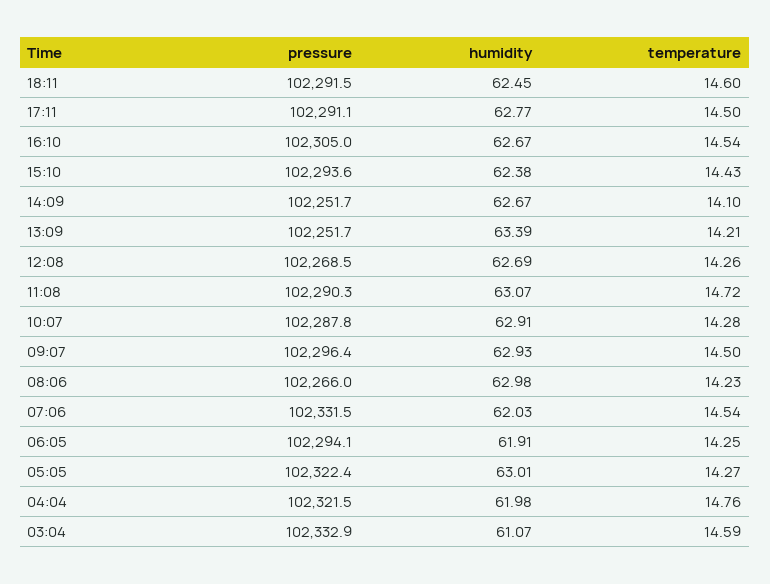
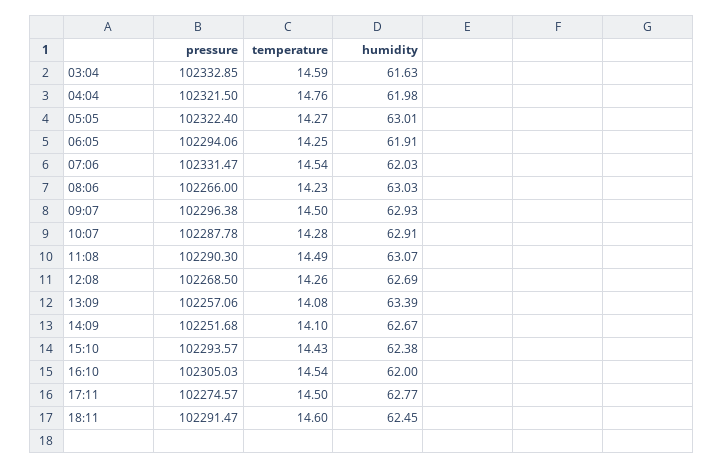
  {
    "pressure": {
      "18:11": 102291.47,
-     "17:11": 102291.1,
+     "17:11": 102274.57,
      "16:10": 102305.03,
      "15:10": 102293.57,
      "14:09": 102251.68,
-     "13:09": 102251.7,
+     "13:09": 102257.06,
      "12:08": 102268.5,
      "11:08": 102290.3,
      "10:07": 102287.78,
      "09:07": 102296.38,
      "08:06": 102266,
      "07:06": 102331.47,
      "06:05": 102294.06,
      "05:05": 102322.4,
      "04:04": 102321.5,
      "03:04": 102332.85
    },
    "humidity": {
      "18:11": 62.45,
      "17:11": 62.77,
-     "16:10": 62.67,
+     "16:10": 62,
      "15:10": 62.38,
      "14:09": 62.67,
      "13:09": 63.39,
      "12:08": 62.69,
      "11:08": 63.07,
      "10:07": 62.91,
      "09:07": 62.93,
-     "08:06": 62.98,
+     "08:06": 63.03,
      "07:06": 62.03,
      "06:05": 61.91,
      "05:05": 63.01,
      "04:04": 61.98,
-     "03:04": 61.07
+     "03:04": 61.63
    },
    "temperature": {
      "18:11": 14.6,
      "17:11": 14.5,
      "16:10": 14.54,
      "15:10": 14.43,
      "14:09": 14.1,
-     "13:09": 14.21,
+     "13:09": 14.08,
      "12:08": 14.26,
-     "11:08": 14.72,
+     "11:08": 14.49,
      "10:07": 14.28,
      "09:07": 14.5,
      "08:06": 14.23,
      "07:06": 14.54,
      "06:05": 14.25,
      "05:05": 14.27,
      "04:04": 14.76,
      "03:04": 14.59
    }
  }

